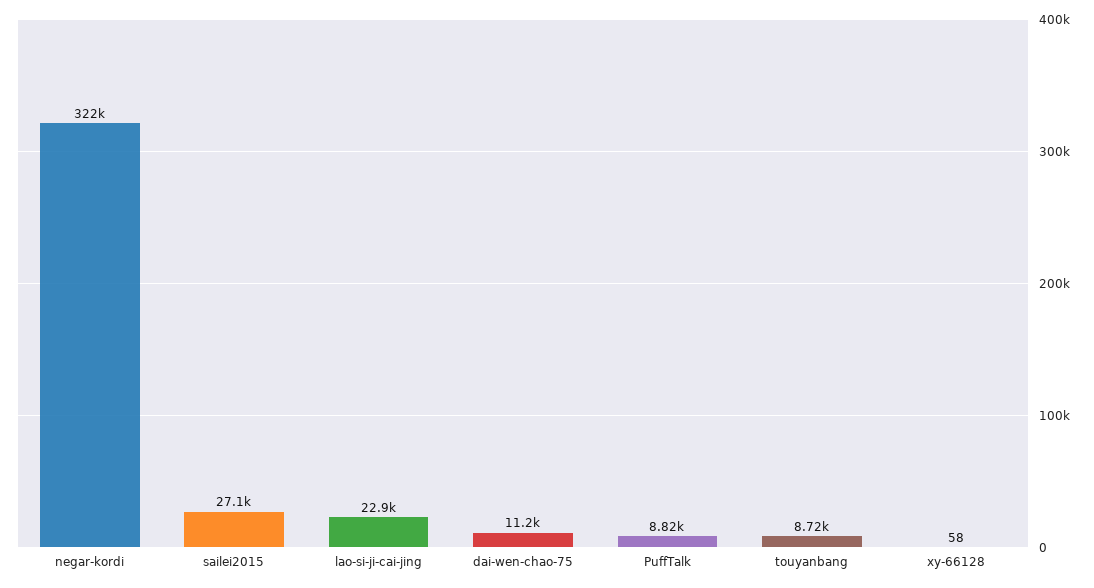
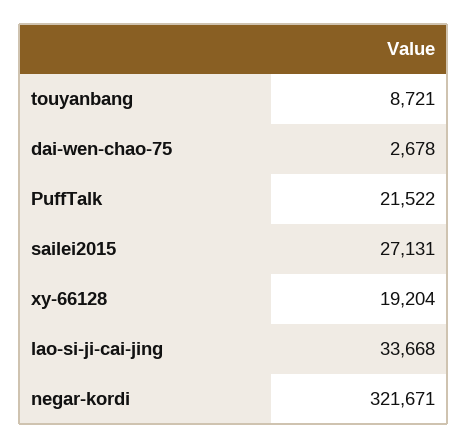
  {
    "negar-kordi": 321671,
    "sailei2015": 27131,
-   "lao-si-ji-cai-jing": 22900,
+   "lao-si-ji-cai-jing": 33668,
-   "dai-wen-chao-75": 11200,
+   "dai-wen-chao-75": 2678,
-   "PuffTalk": 8820,
+   "PuffTalk": 21522,
    "touyanbang": 8721,
-   "xy-66128": 58
+   "xy-66128": 19204
  }

